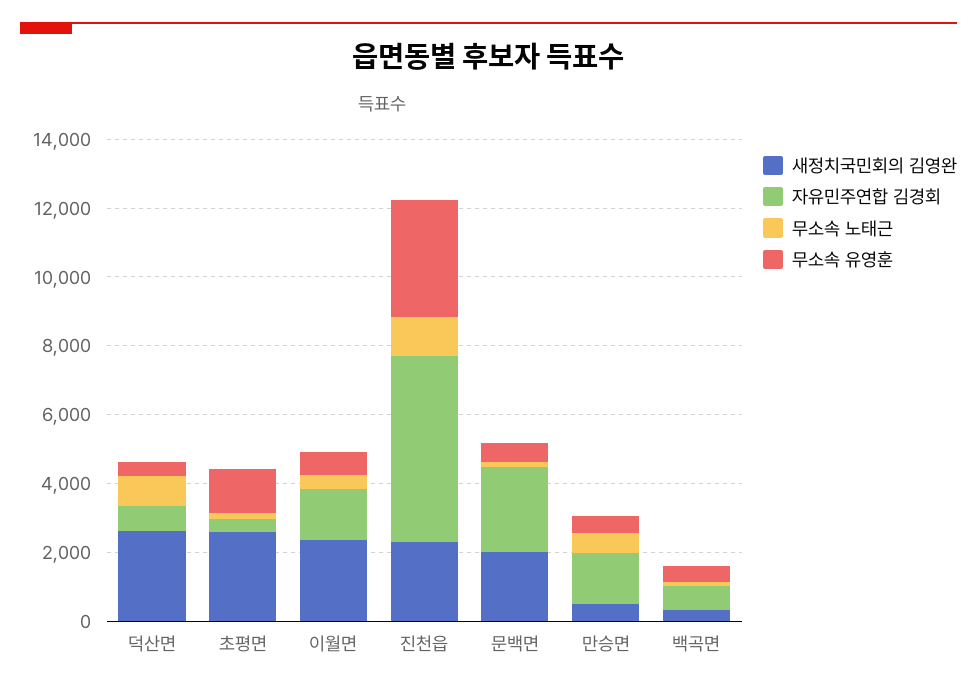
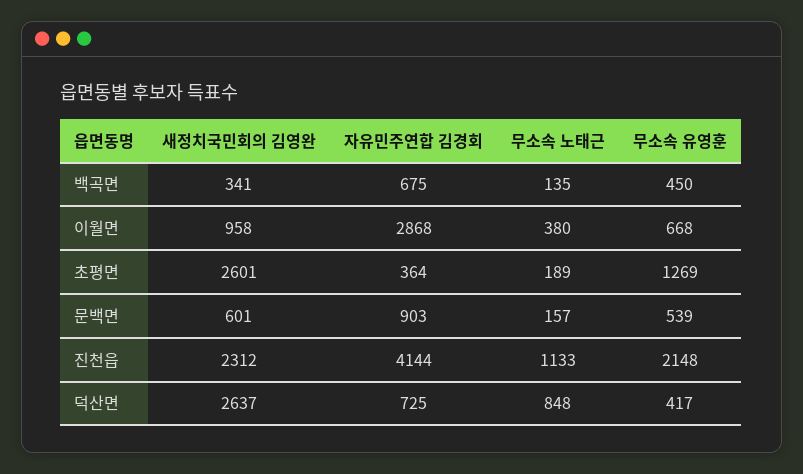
  {
    "새정치국민회의 김영완": {
      "덕산면": 2637,
      "초평면": 2601,
-     "이월면": 2500,
+     "이월면": 958,
      "진천읍": 2312,
-     "문백면": 2000,
+     "문백면": 601,
-     "만승면": 500,
      "백곡면": 341
    },
    "자유민주연합 김경회": {
      "덕산면": 725,
      "초평면": 364,
-     "이월면": 1500,
+     "이월면": 2868,
-     "진천읍": 5500,
+     "진천읍": 4144,
-     "문백면": 2500,
+     "문백면": 903,
-     "만승면": 1500,
      "백곡면": 675
    },
    "무소속 노태근": {
      "덕산면": 848,
      "초평면": 189,
      "이월면": 380,
      "진천읍": 1133,
      "문백면": 157,
-     "만승면": 500,
      "백곡면": 135
    },
    "무소속 유영훈": {
      "덕산면": 417,
      "초평면": 1269,
      "이월면": 668,
-     "진천읍": 3500,
+     "진천읍": 2148,
      "문백면": 539,
-     "만승면": 500,
      "백곡면": 450
    }
  }

